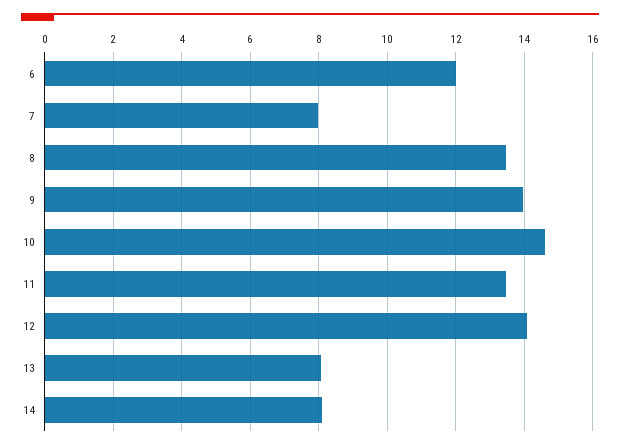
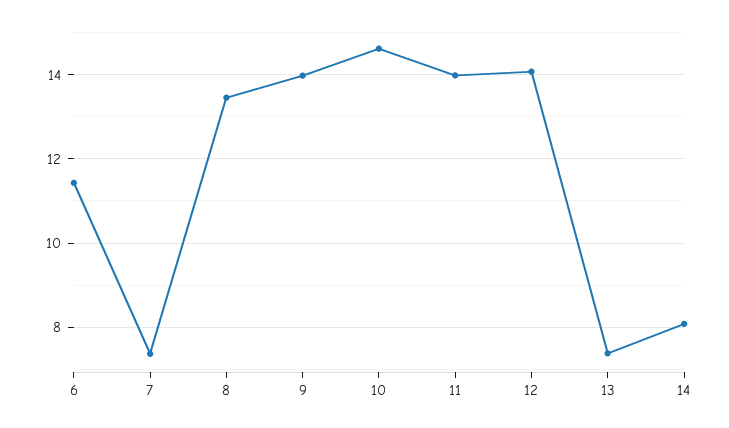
  {
-   "6": 12,
+   "6": 11.4,
-   "7": 8,
+   "7": 7.4,
    "8": 13.4,
    "9": 14,
    "10": 14.6,
-   "11": 13.4,
+   "11": 14,
    "12": 14,
-   "13": 8,
+   "13": 7.4,
    "14": 8
  }

